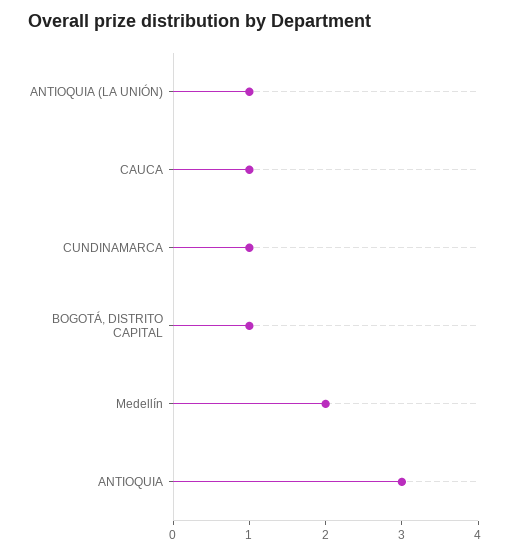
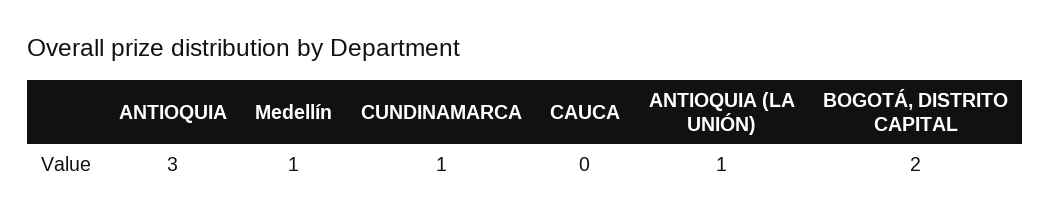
  {
    "ANTIOQUIA (LA UNIÓN)": 1,
-   "CAUCA": 1,
+   "CAUCA": 0,
    "CUNDINAMARCA": 1,
-   "BOGOTÁ, DISTRITO CAPITAL": 1,
+   "BOGOTÁ, DISTRITO CAPITAL": 2,
-   "Medellín": 2,
+   "Medellín": 1,
    "ANTIOQUIA": 3
  }

